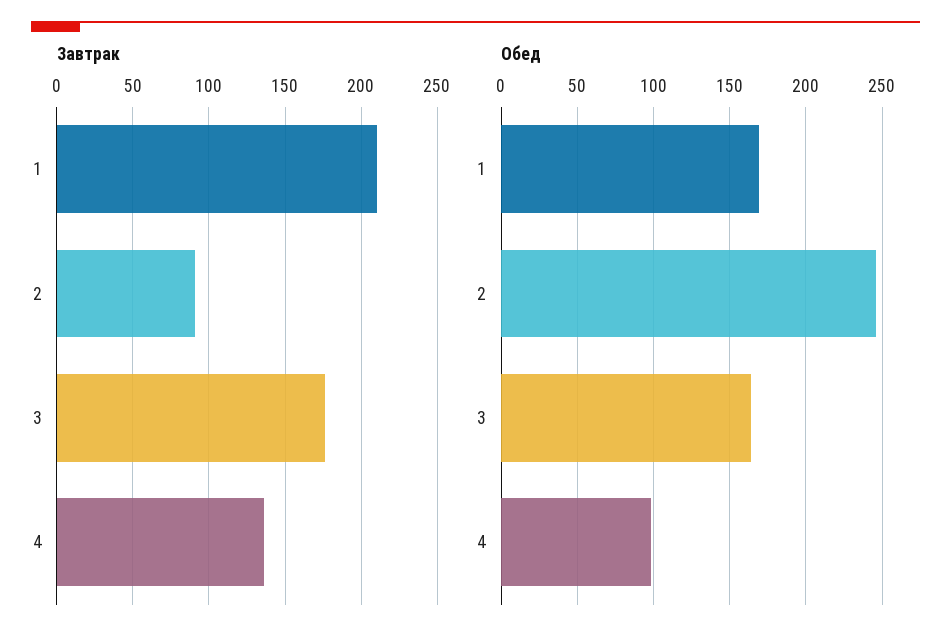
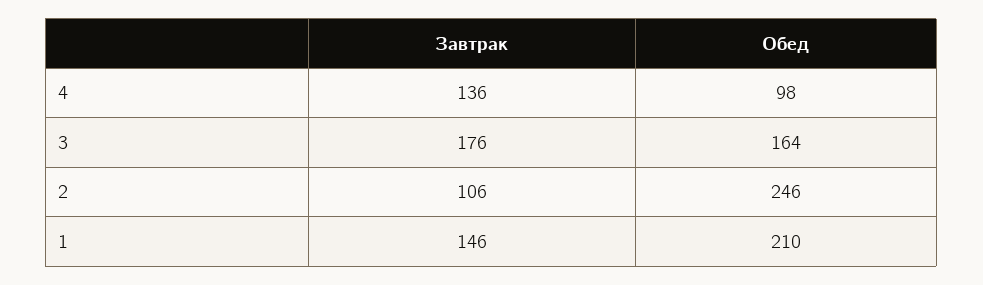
  {
    "Завтрак": {
-     "1": 210,
+     "1": 146,
-     "2": 90,
+     "2": 106,
      "3": 176,
      "4": 136
    },
    "Обед": {
-     "1": 170,
+     "1": 210,
      "2": 246,
      "3": 164,
      "4": 98
    }
  }

